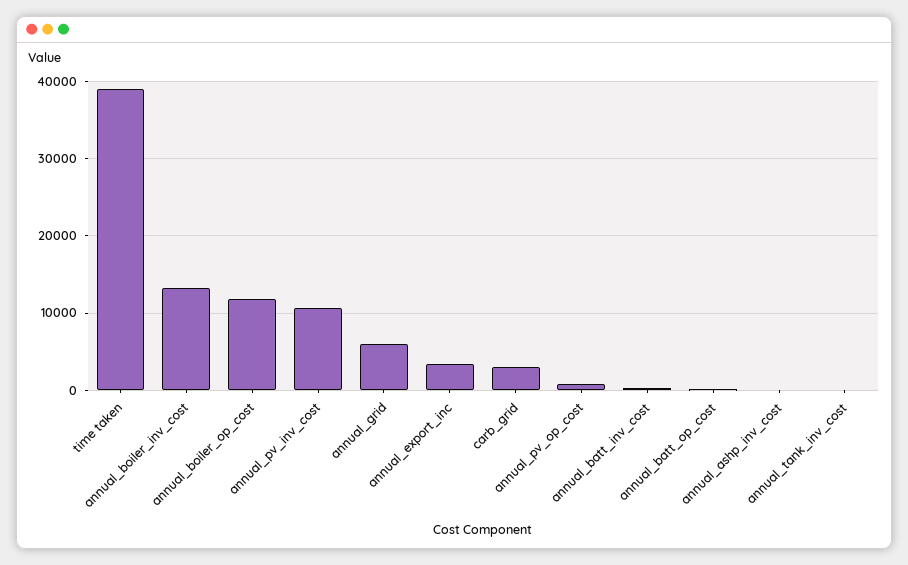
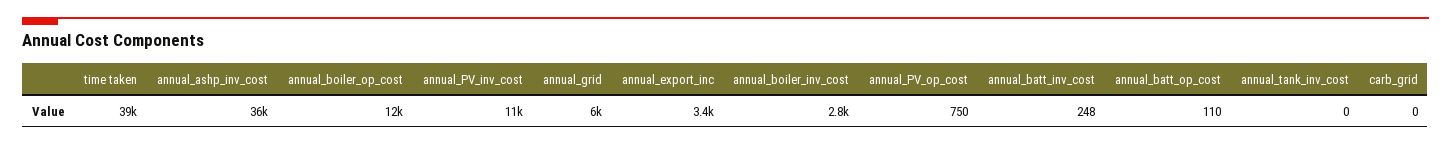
  {
    "time taken": 39000,
-   "annual_boiler_inv_cost": 13000,
+   "annual_boiler_inv_cost": 2800,
    "annual_boiler_op_cost": 12000,
    "annual_pv_inv_cost": 11000,
    "annual_grid": 6000,
    "annual_export_inc": 3400,
-   "carb_grid": 3000,
+   "carb_grid": 0,
    "annual_pv_op_cost": 750,
    "annual_batt_inv_cost": 248,
    "annual_batt_op_cost": 110,
-   "annual_ashp_inv_cost": 0,
+   "annual_ashp_inv_cost": 36000,
    "annual_tank_inv_cost": 0
  }

